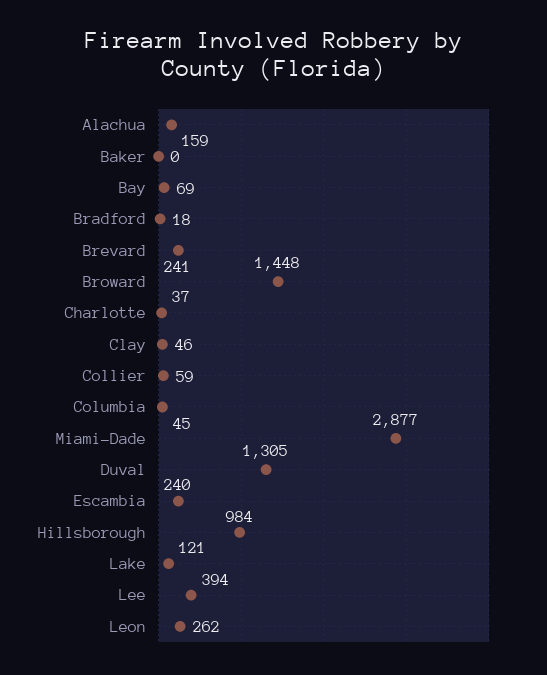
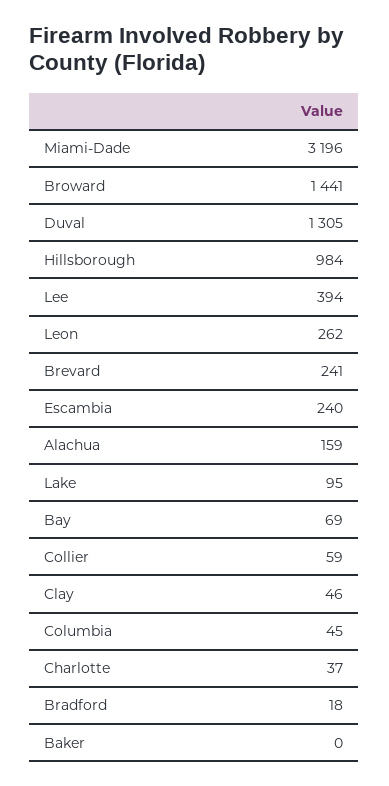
  {
    "Alachua": 159,
    "Baker": 0,
    "Bay": 69,
    "Bradford": 18,
    "Brevard": 241,
-   "Broward": 1448,
+   "Broward": 1441,
    "Charlotte": 37,
    "Clay": 46,
    "Collier": 59,
    "Columbia": 45,
-   "Miami-Dade": 2877,
+   "Miami-Dade": 3196,
    "Duval": 1305,
    "Escambia": 240,
    "Hillsborough": 984,
-   "Lake": 121,
+   "Lake": 95,
    "Lee": 394,
    "Leon": 262
  }

